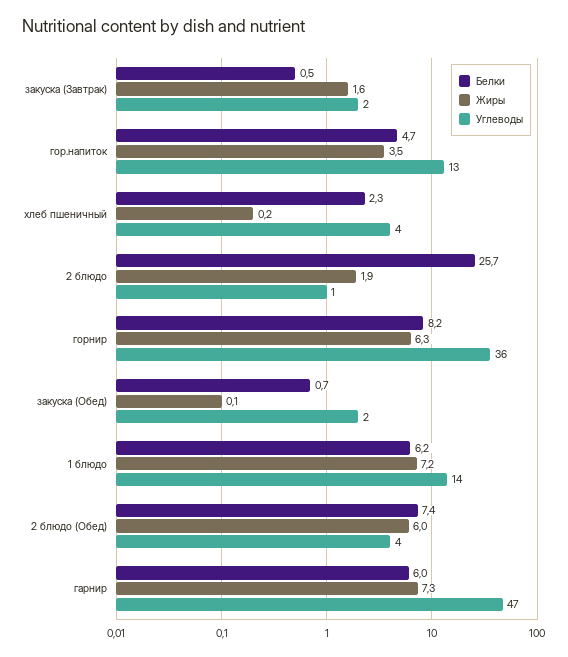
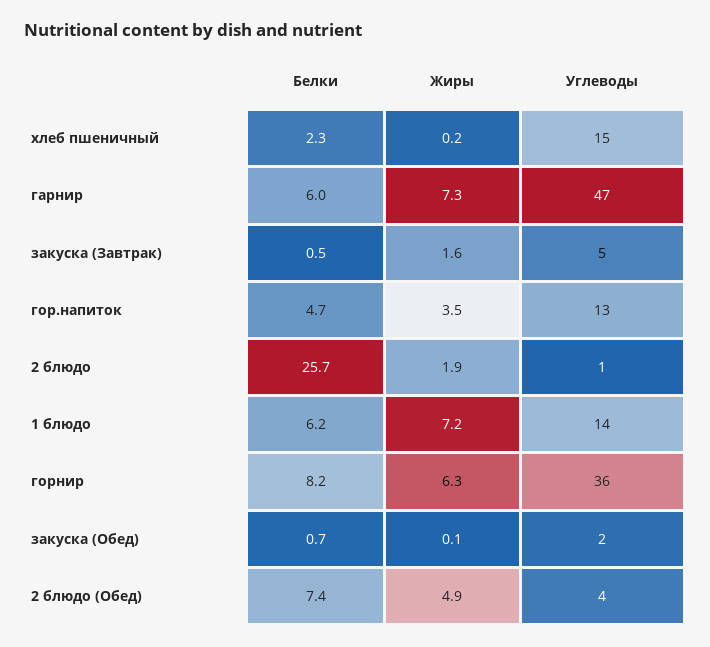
  {
    "Белки": {
      "закуска (Завтрак)": 0.5,
      "гор.напиток": 4.7,
      "хлеб пшеничный": 2.3,
      "2 блюдо": 25.7,
      "горнир": 8.2,
      "закуска (Обед)": 0.7,
      "1 блюдо": 6.2,
      "2 блюдо (Обед)": 7.4,
      "гарнир": 6
    },
    "Жиры": {
      "закуска (Завтрак)": 1.6,
      "гор.напиток": 3.5,
      "хлеб пшеничный": 0.2,
      "2 блюдо": 1.9,
      "горнир": 6.3,
      "закуска (Обед)": 0.1,
      "1 блюдо": 7.2,
-     "2 блюдо (Обед)": 6,
+     "2 блюдо (Обед)": 4.9,
      "гарнир": 7.3
    },
    "Углеводы": {
-     "закуска (Завтрак)": 2,
+     "закуска (Завтрак)": 5,
      "гор.напиток": 13,
-     "хлеб пшеничный": 4,
+     "хлеб пшеничный": 15,
      "2 блюдо": 1,
      "горнир": 36,
      "закуска (Обед)": 2,
      "1 блюдо": 14,
      "2 блюдо (Обед)": 4,
      "гарнир": 47
    }
  }

